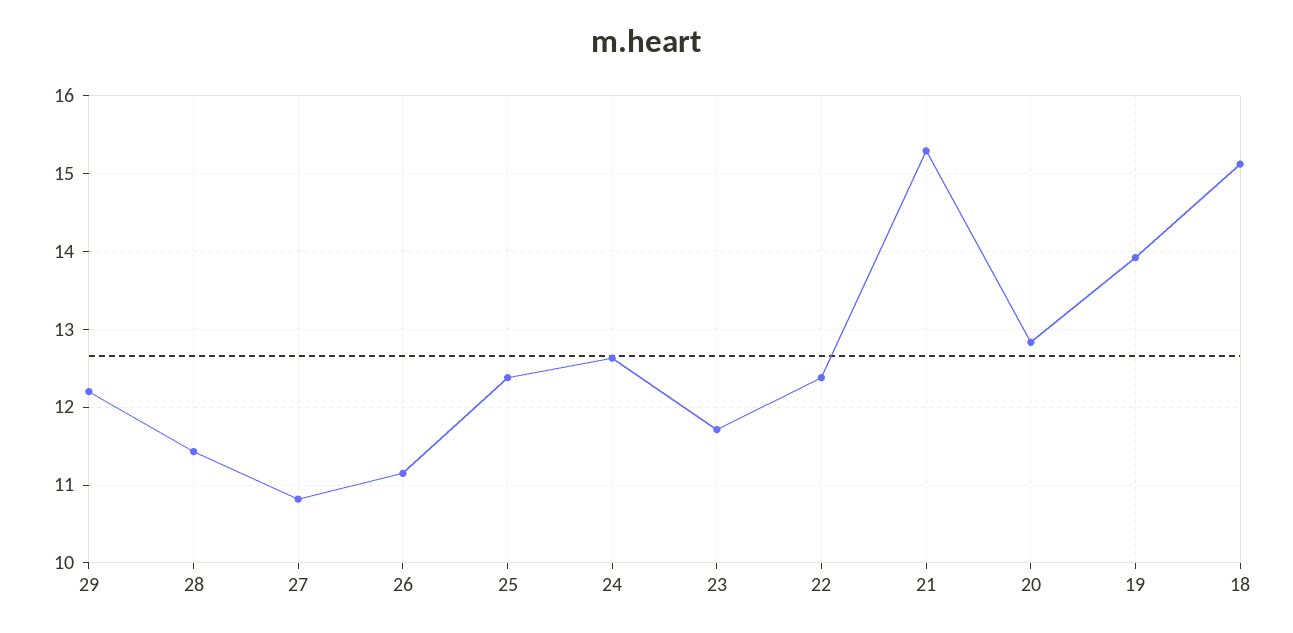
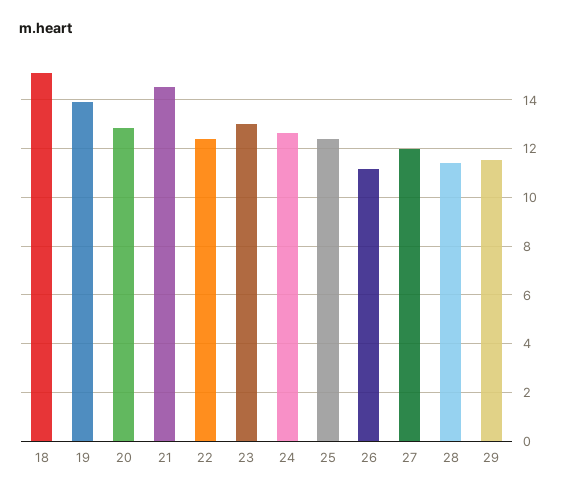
  {
-   "29": 12.2,
+   "29": 11.5,
    "28": 11.4,
-   "27": 10.8,
+   "27": 12,
    "26": 11.2,
    "25": 12.4,
    "24": 12.6,
-   "23": 11.7,
+   "23": 13,
    "22": 12.4,
-   "21": 15.3,
+   "21": 14.5,
    "20": 12.8,
    "19": 13.9,
    "18": 15.1
  }

